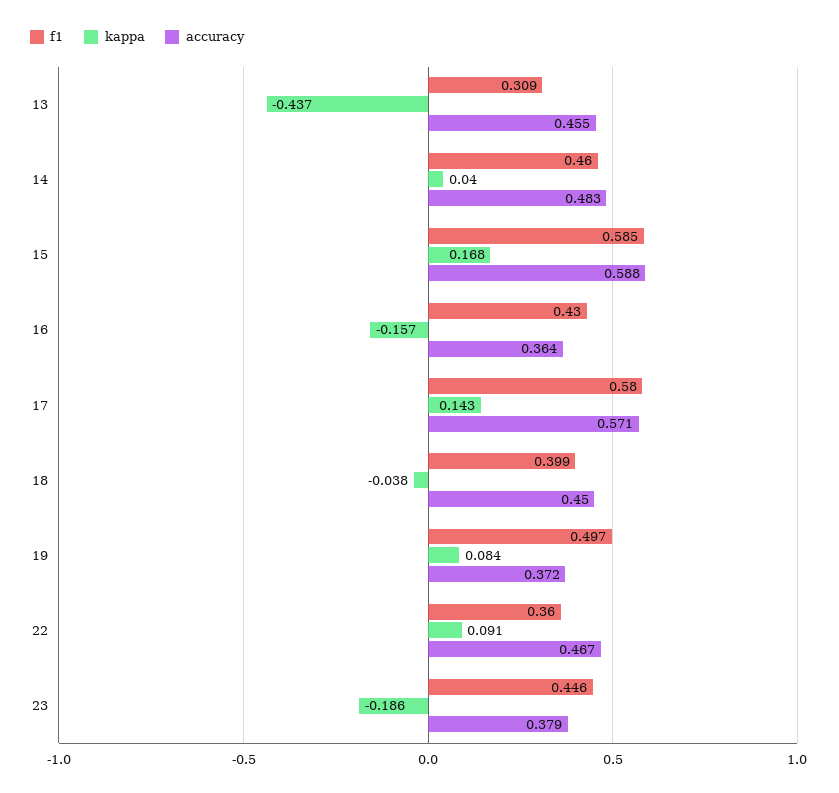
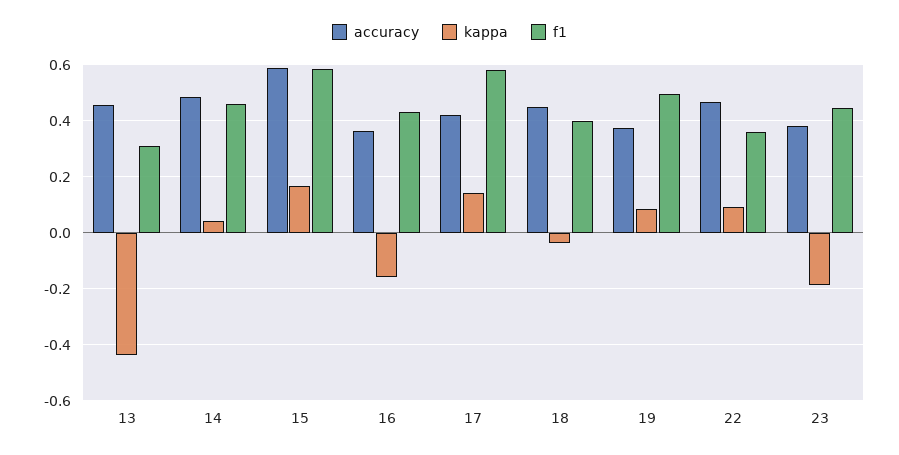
  {
    "f1": {
      "13": 0.309,
      "14": 0.46,
      "15": 0.585,
      "16": 0.43,
      "17": 0.58,
      "18": 0.399,
      "19": 0.497,
      "22": 0.36,
      "23": 0.446
    },
    "kappa": {
      "13": -0.437,
      "14": 0.04,
      "15": 0.168,
      "16": -0.157,
      "17": 0.143,
      "18": -0.038,
      "19": 0.084,
      "22": 0.091,
      "23": -0.186
    },
    "accuracy": {
      "13": 0.455,
      "14": 0.483,
      "15": 0.588,
      "16": 0.364,
-     "17": 0.571,
+     "17": 0.425,
      "18": 0.45,
      "19": 0.372,
      "22": 0.467,
      "23": 0.379
    }
  }

